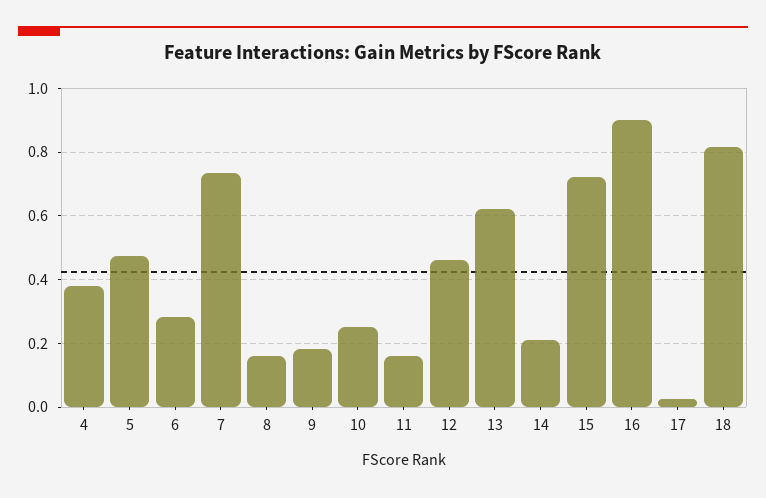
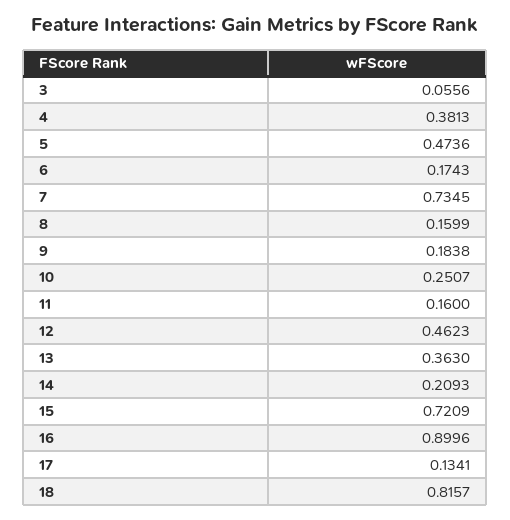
  {
    "4": 0.3813,
    "5": 0.4736,
-   "6": 0.28,
+   "6": 0.1743,
    "7": 0.7345,
    "8": 0.1599,
    "9": 0.1838,
    "10": 0.2507,
    "11": 0.16,
    "12": 0.4623,
-   "13": 0.62,
+   "13": 0.363,
    "14": 0.2093,
    "15": 0.7209,
    "16": 0.8996,
-   "17": 0.02,
+   "17": 0.1341,
-   "18": 0.8157
+   "18": 0.8157,
+   "3": 0.0556
  }

